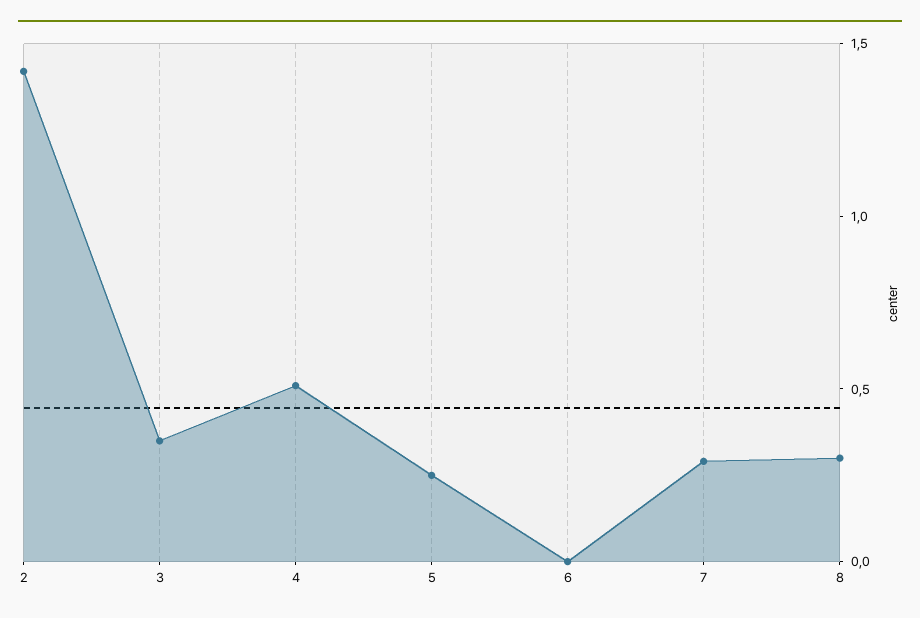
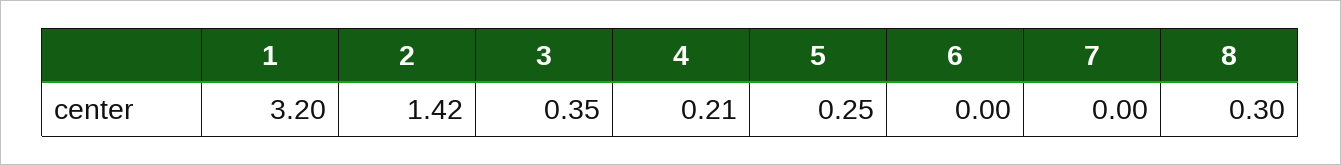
  {
    "2": 1.42,
    "3": 0.35,
-   "4": 0.5,
+   "4": 0.21,
    "5": 0.25,
    "6": 0,
-   "7": 0.3,
+   "7": 0,
-   "8": 0.3
+   "8": 0.3,
+   "1": 3.2
  }

